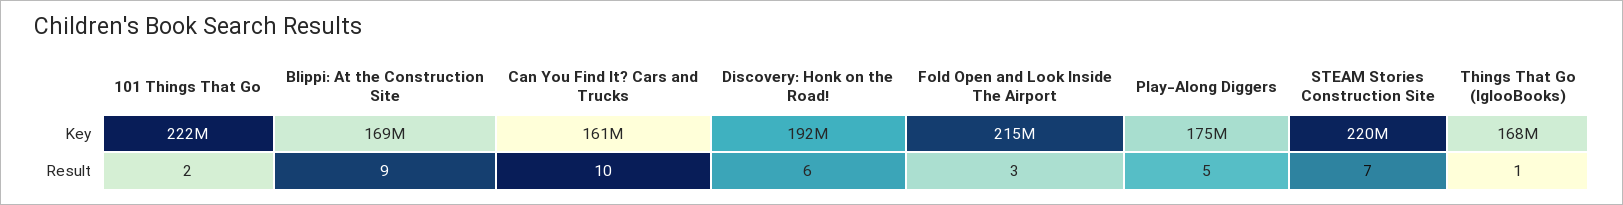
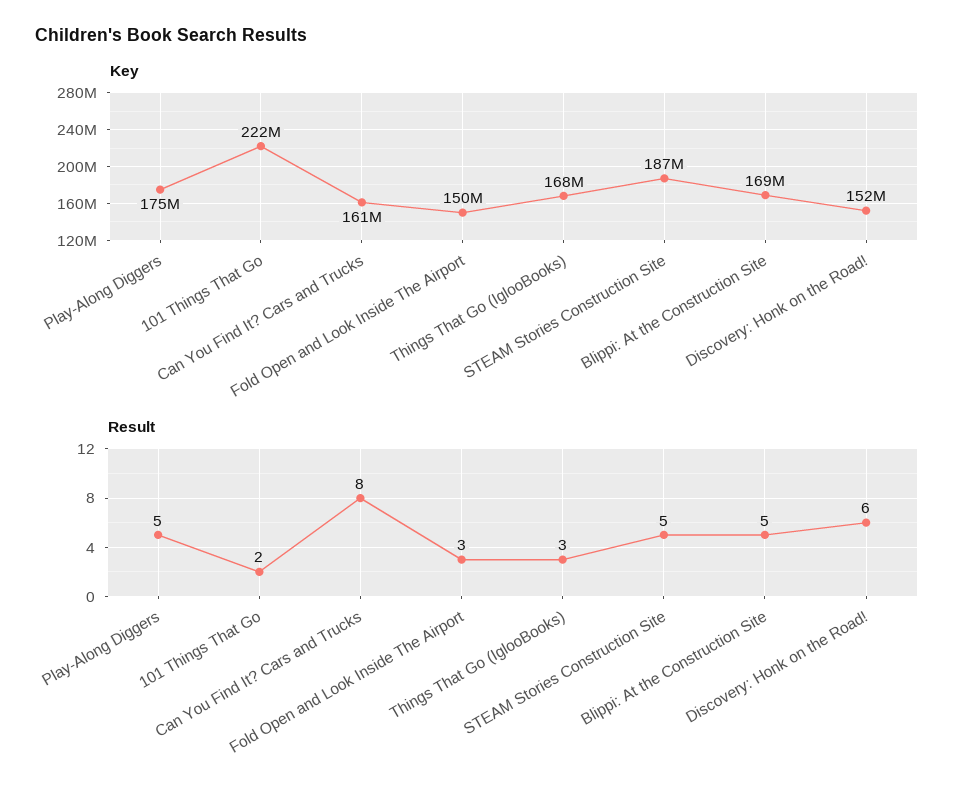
  {
    "Key": {
      "101 Things That Go": 222000000,
      "Blippi: At the Construction Site": 169000000,
      "Can You Find It? Cars and Trucks": 161000000,
-     "Discovery: Honk on the Road!": 192000000,
+     "Discovery: Honk on the Road!": 152000000,
-     "Fold Open and Look Inside The Airport": 215000000,
+     "Fold Open and Look Inside The Airport": 150000000,
      "Play-Along Diggers": 175000000,
-     "STEAM Stories Construction Site": 220000000,
+     "STEAM Stories Construction Site": 187000000,
      "Things That Go (IglooBooks)": 168000000
    },
    "Result": {
      "101 Things That Go": 2,
-     "Blippi: At the Construction Site": 9,
+     "Blippi: At the Construction Site": 5,
-     "Can You Find It? Cars and Trucks": 10,
+     "Can You Find It? Cars and Trucks": 8,
      "Discovery: Honk on the Road!": 6,
      "Fold Open and Look Inside The Airport": 3,
      "Play-Along Diggers": 5,
-     "STEAM Stories Construction Site": 7,
+     "STEAM Stories Construction Site": 5,
-     "Things That Go (IglooBooks)": 1
+     "Things That Go (IglooBooks)": 3
    }
  }

